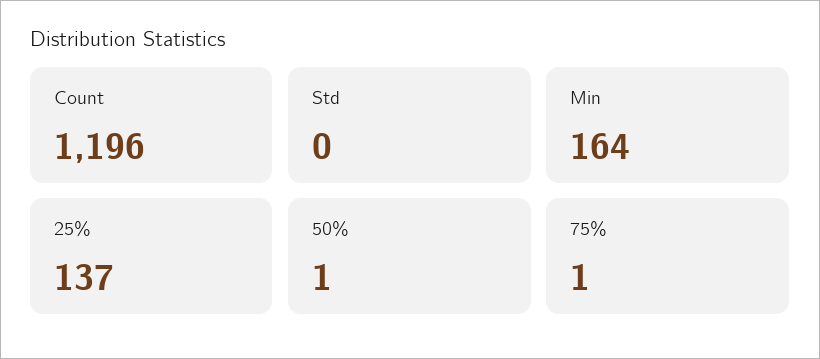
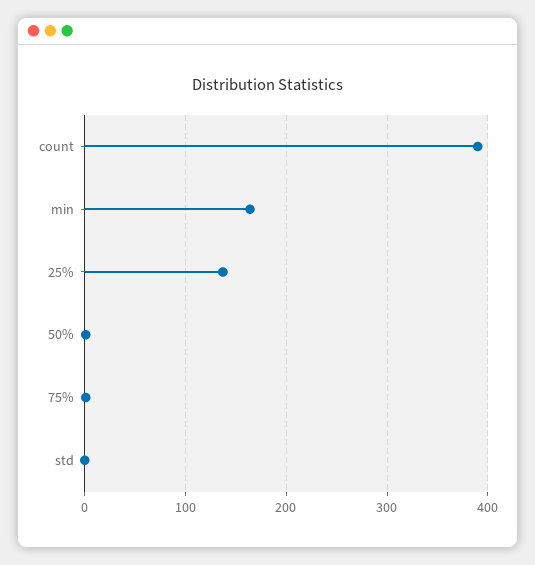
  {
-   "Count": 1196,
+   "Count": 390,
    "Std": 0,
    "Min": 164,
    "25%": 137,
    "50%": 1,
    "75%": 1
  }

